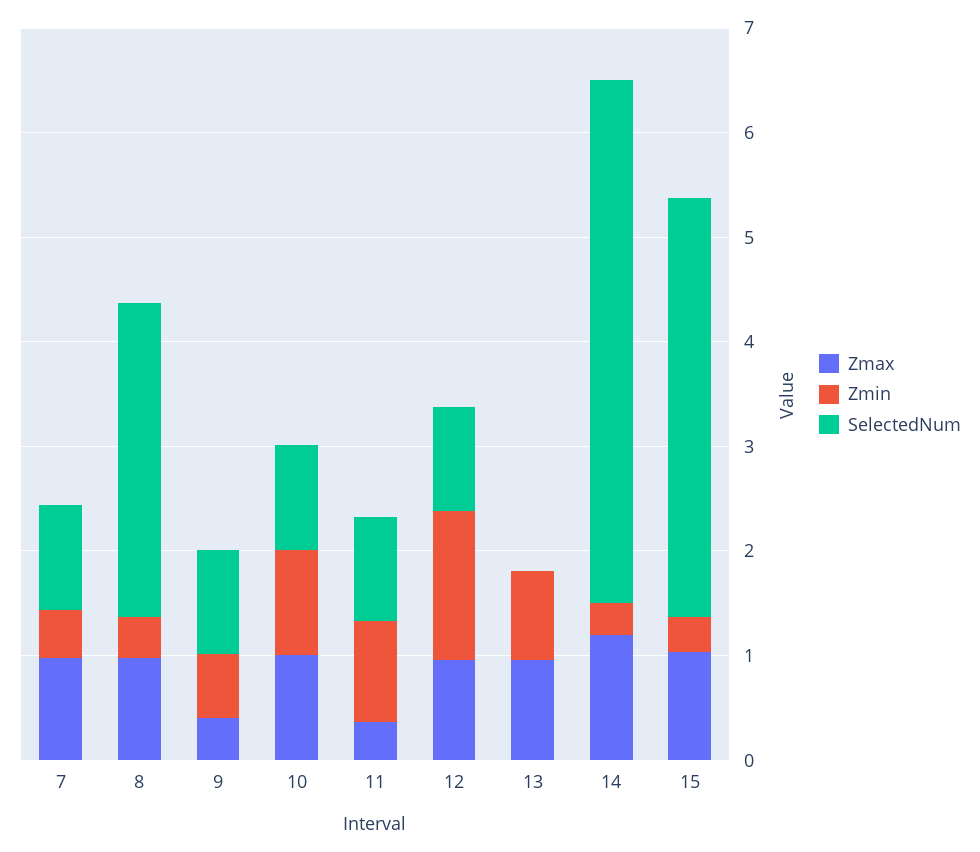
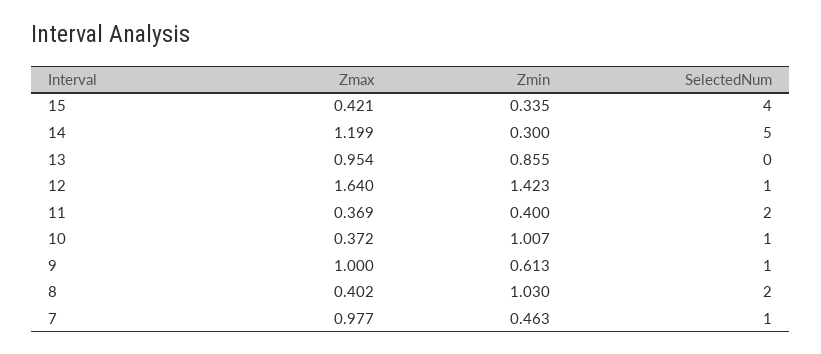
  {
    "Zmax": {
      "7": 0.977,
-     "8": 1,
+     "8": 0.402,
-     "9": 0.4,
+     "9": 1,
-     "10": 1,
+     "10": 0.372,
      "11": 0.369,
-     "12": 1,
+     "12": 1.64,
      "13": 0.954,
      "14": 1.199,
-     "15": 1
+     "15": 0.421
    },
    "Zmin": {
      "7": 0.463,
-     "8": 0.4,
+     "8": 1.03,
      "9": 0.613,
      "10": 1.007,
-     "11": 1,
+     "11": 0.4,
      "12": 1.423,
      "13": 0.855,
      "14": 0.3,
      "15": 0.335
    },
    "SelectedNum": {
      "7": 1,
-     "8": 3,
+     "8": 2,
      "9": 1,
      "10": 1,
-     "11": 1,
+     "11": 2,
      "12": 1,
      "13": 0,
      "14": 5,
      "15": 4
    }
  }

